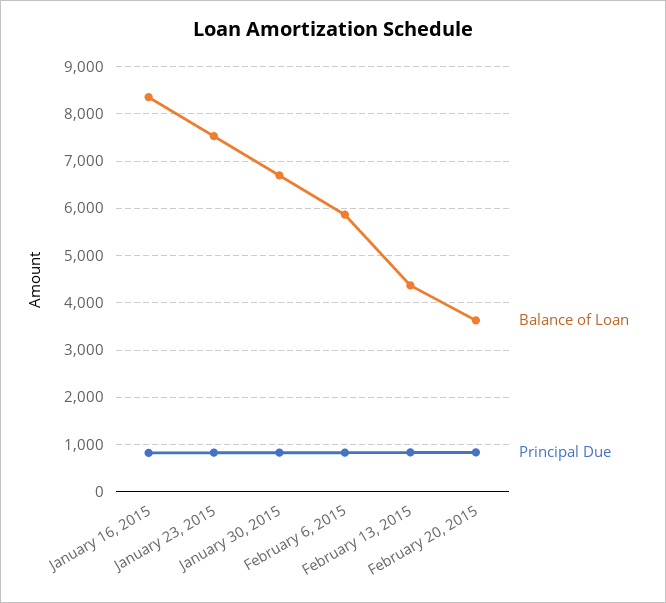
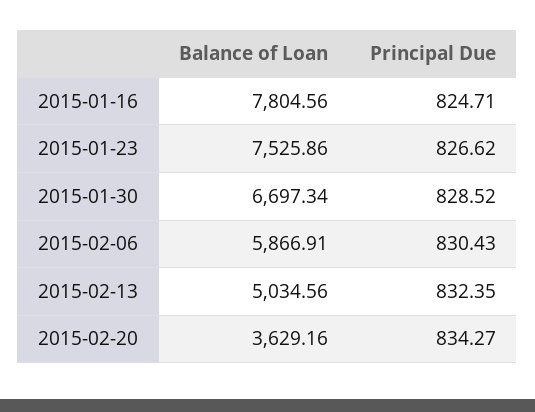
  {
    "Balance of Loan": {
-     "January 16, 2015": 8400,
+     "January 16, 2015": 7804.56,
      "January 23, 2015": 7525.86,
      "January 30, 2015": 6697.34,
      "February 6, 2015": 5866.91,
-     "February 13, 2015": 4400,
+     "February 13, 2015": 5034.56,
      "February 20, 2015": 3629.16
    },
    "Principal Due": {
      "January 16, 2015": 824.71,
      "January 23, 2015": 826.62,
      "January 30, 2015": 828.52,
      "February 6, 2015": 830.43,
      "February 13, 2015": 832.35,
      "February 20, 2015": 834.27
    }
  }

